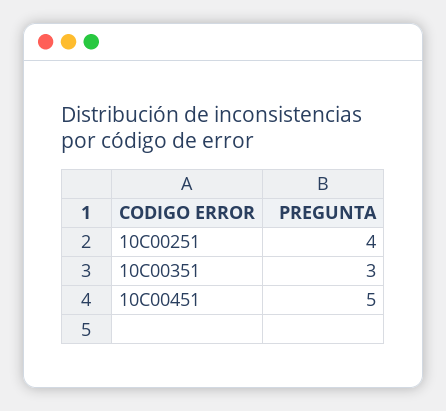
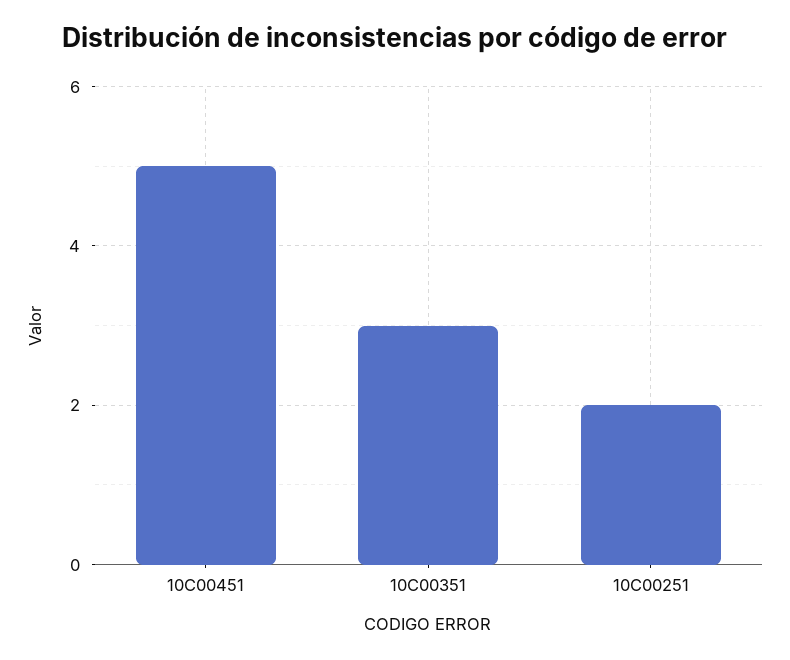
  {
-   "10C00251": 4,
+   "10C00251": 2,
    "10C00351": 3,
    "10C00451": 5
  }

